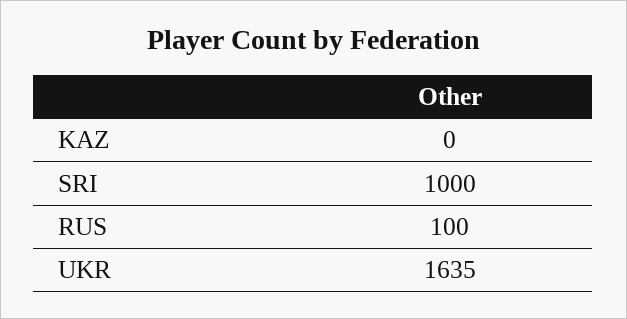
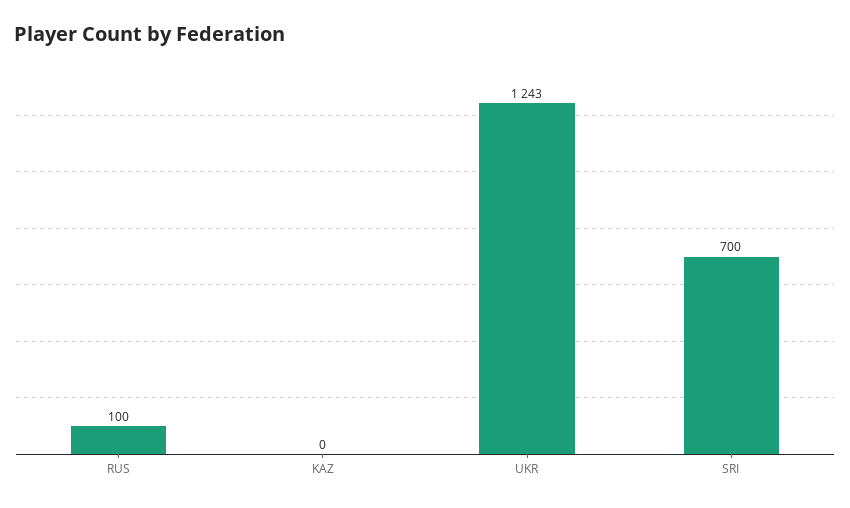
  {
    "KAZ": 0,
-   "SRI": 1000,
+   "SRI": 700,
    "RUS": 100,
-   "UKR": 1635
+   "UKR": 1243
  }

